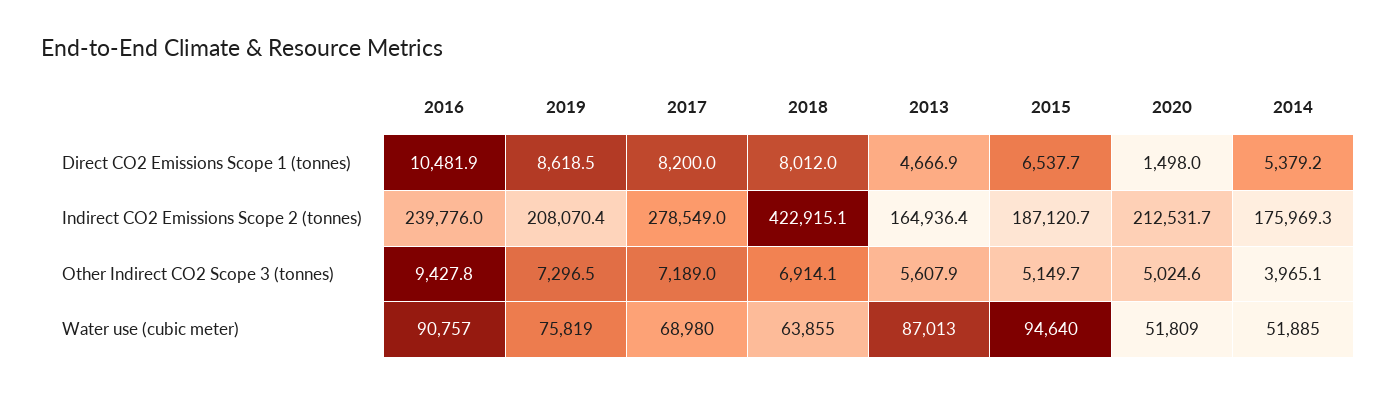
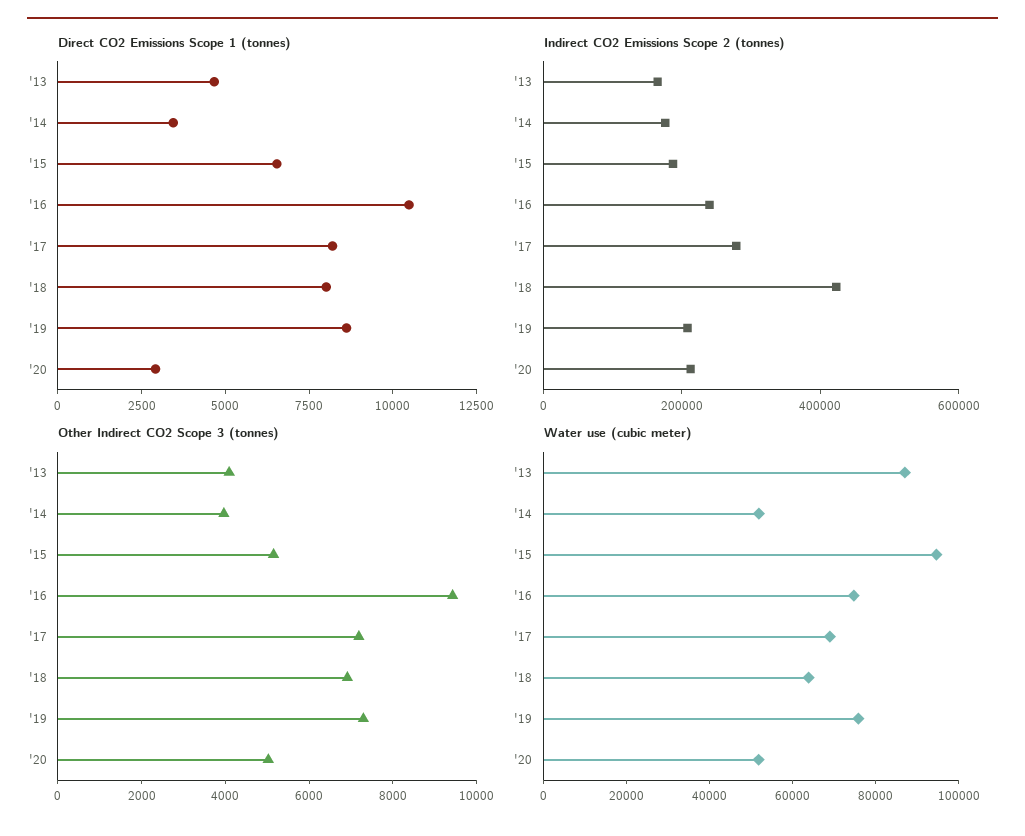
  {
    "Direct CO2 Emissions Scope 1 (tonnes)": {
      "2016": 10481.9,
      "2019": 8618.5,
      "2017": 8200,
      "2018": 8012,
      "2013": 4666.9,
      "2015": 6537.7,
-     "2020": 1498,
+     "2020": 3000,
-     "2014": 5379.2
+     "2014": 3500
    },
    "Indirect CO2 Emissions Scope 2 (tonnes)": {
      "2016": 239776,
      "2019": 208070.4,
      "2017": 278549,
      "2018": 422915.1,
      "2013": 164936.4,
      "2015": 187120.7,
      "2020": 212531.7,
      "2014": 175969.3
    },
    "Other Indirect CO2 Scope 3 (tonnes)": {
      "2016": 9427.8,
      "2019": 7296.5,
      "2017": 7189,
      "2018": 6914.1,
-     "2013": 5607.9,
+     "2013": 4000,
      "2015": 5149.7,
      "2020": 5024.6,
      "2014": 3965.1
    },
    "Water use (cubic meter)": {
-     "2016": 90757,
+     "2016": 75000,
      "2019": 75819,
      "2017": 68980,
      "2018": 63855,
      "2013": 87013,
      "2015": 94640,
      "2020": 51809,
      "2014": 51885
    }
  }

